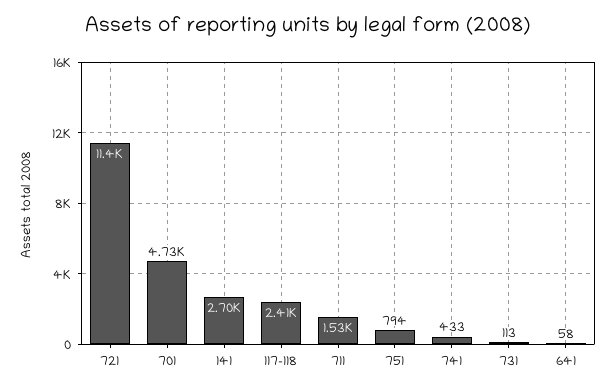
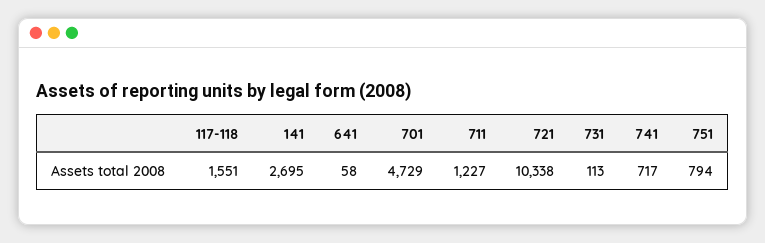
  {
-   "721": 11400,
+   "721": 10338,
    "701": 4729,
    "141": 2695,
-   "117-118": 2410,
+   "117-118": 1551,
-   "711": 1530,
+   "711": 1227,
    "751": 794,
-   "741": 433,
+   "741": 717,
    "731": 113,
    "641": 58
  }

